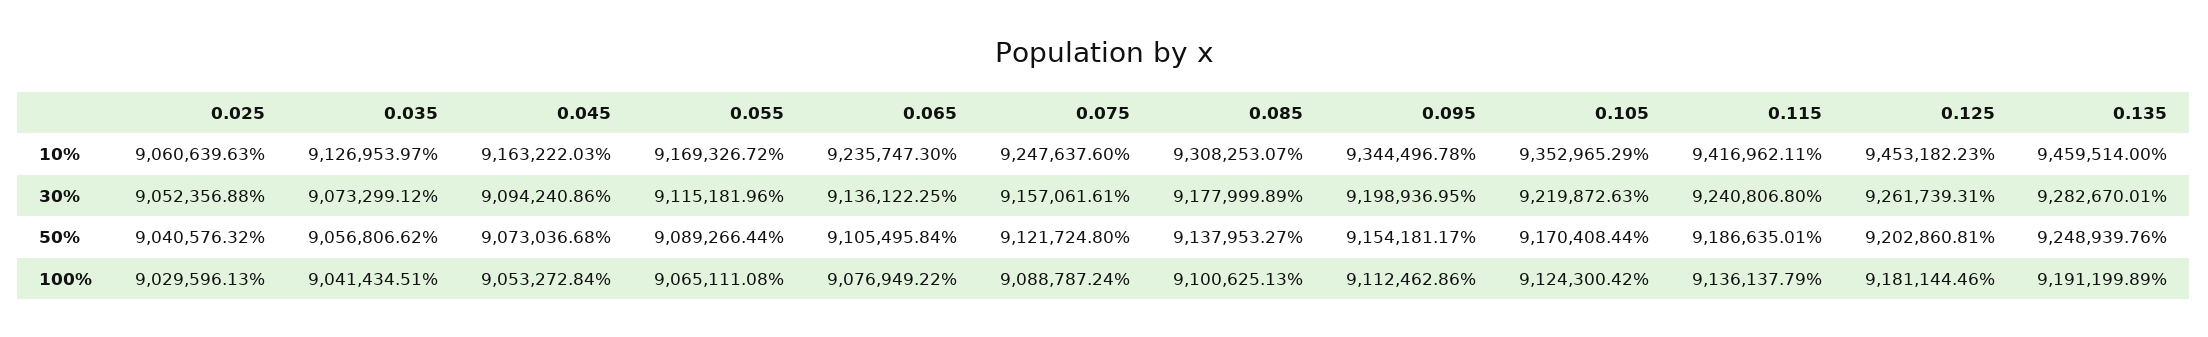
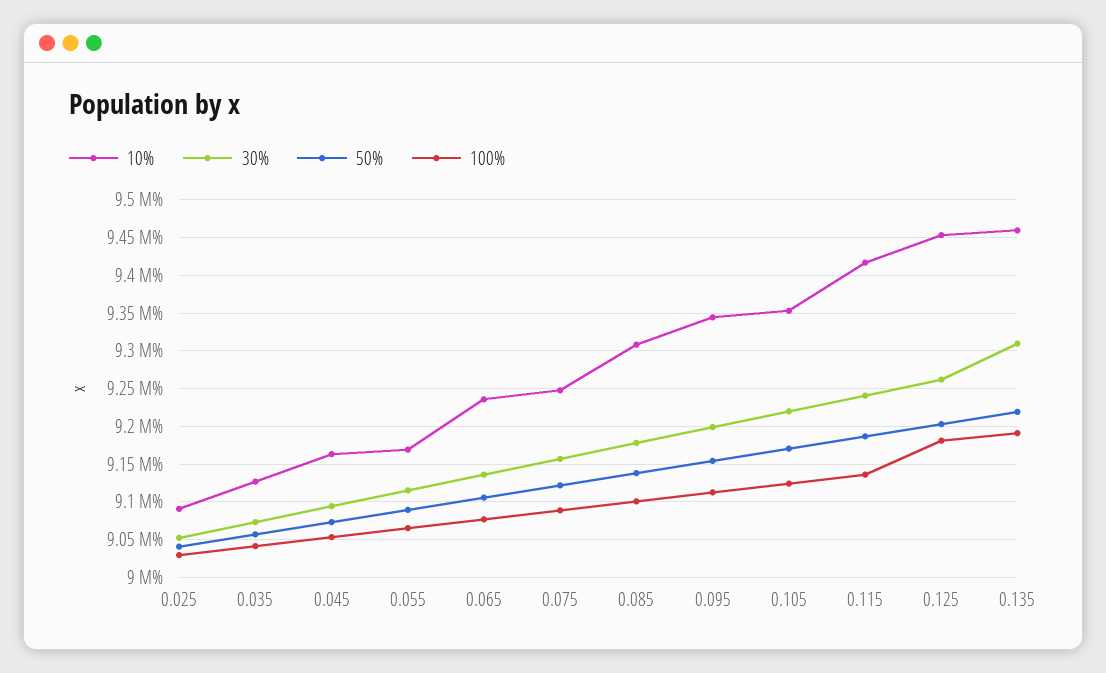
  {
    "10%": {
-     "0.025": 9060639.63,
+     "0.025": 9090000,
      "0.035": 9126953.97,
      "0.045": 9163222.03,
      "0.055": 9169326.72,
      "0.065": 9235747.3,
      "0.075": 9247637.6,
      "0.085": 9308253.07,
      "0.095": 9344496.78,
      "0.105": 9352965.29,
      "0.115": 9416962.11,
      "0.125": 9453182.23,
      "0.135": 9459514
    },
    "30%": {
      "0.025": 9052356.88,
      "0.035": 9073299.12,
      "0.045": 9094240.86,
      "0.055": 9115181.96,
      "0.065": 9136122.25,
      "0.075": 9157061.61,
      "0.085": 9177999.89,
      "0.095": 9198936.95,
      "0.105": 9219872.63,
      "0.115": 9240806.8,
      "0.125": 9261739.31,
-     "0.135": 9282670.01
+     "0.135": 9310000
    },
    "50%": {
      "0.025": 9040576.32,
      "0.035": 9056806.62,
      "0.045": 9073036.68,
      "0.055": 9089266.44,
      "0.065": 9105495.84,
      "0.075": 9121724.8,
      "0.085": 9137953.27,
      "0.095": 9154181.17,
      "0.105": 9170408.44,
      "0.115": 9186635.01,
      "0.125": 9202860.81,
-     "0.135": 9248939.76
+     "0.135": 9220000
    },
    "100%": {
      "0.025": 9029596.13,
      "0.035": 9041434.51,
      "0.045": 9053272.84,
      "0.055": 9065111.08,
      "0.065": 9076949.22,
      "0.075": 9088787.24,
      "0.085": 9100625.13,
      "0.095": 9112462.86,
      "0.105": 9124300.42,
      "0.115": 9136137.79,
      "0.125": 9181144.46,
      "0.135": 9191199.89
    }
  }

